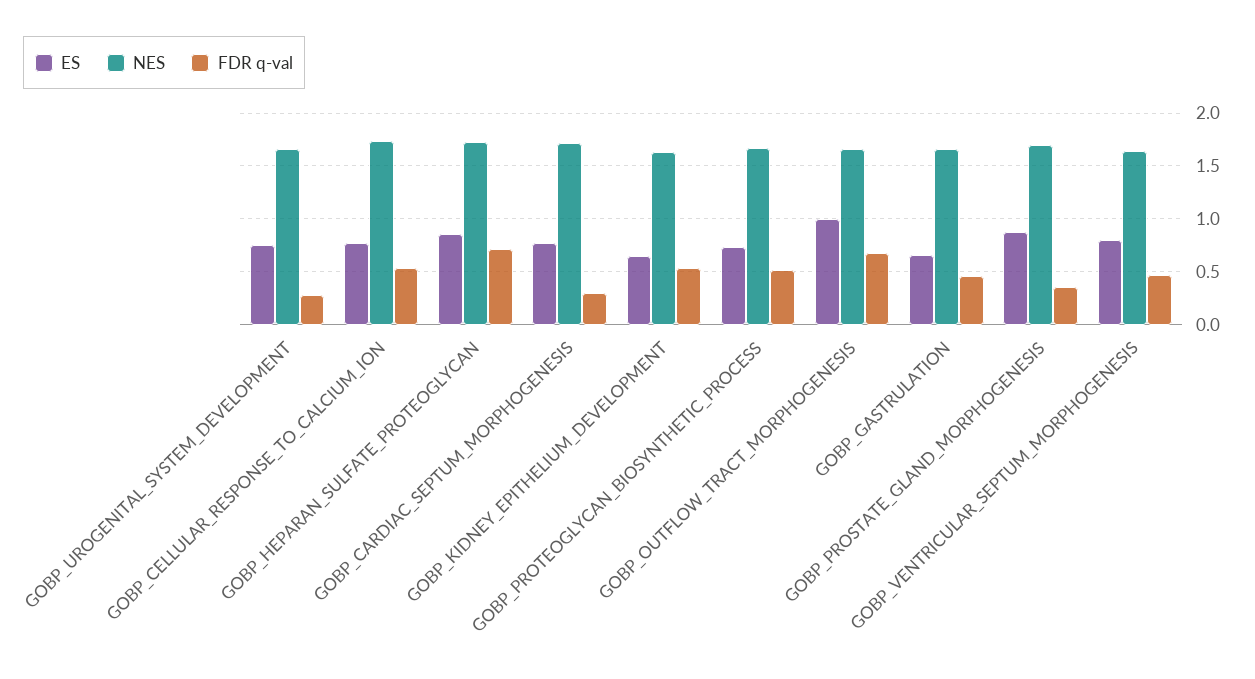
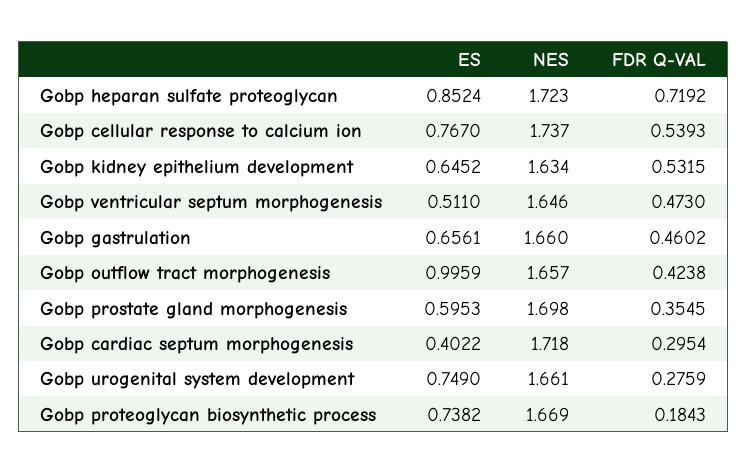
  {
    "ES": {
      "GOBP_UROGENITAL_SYSTEM_DEVELOPMENT": 0.749,
      "GOBP_CELLULAR_RESPONSE_TO_CALCIUM_ION": 0.767,
      "GOBP_HEPARAN_SULFATE_PROTEOGLYCAN": 0.8524,
-     "GOBP_CARDIAC_SEPTUM_MORPHOGENESIS": 0.8,
+     "GOBP_CARDIAC_SEPTUM_MORPHOGENESIS": 0.4022,
      "GOBP_KIDNEY_EPITHELIUM_DEVELOPMENT": 0.6452,
      "GOBP_PROTEOGLYCAN_BIOSYNTHETIC_PROCESS": 0.7382,
      "GOBP_OUTFLOW_TRACT_MORPHOGENESIS": 0.9959,
      "GOBP_GASTRULATION": 0.6561,
-     "GOBP_PROSTATE_GLAND_MORPHOGENESIS": 0.9,
+     "GOBP_PROSTATE_GLAND_MORPHOGENESIS": 0.5953,
-     "GOBP_VENTRICULAR_SEPTUM_MORPHOGENESIS": 0.8
+     "GOBP_VENTRICULAR_SEPTUM_MORPHOGENESIS": 0.511
    },
    "NES": {
      "GOBP_UROGENITAL_SYSTEM_DEVELOPMENT": 1.661,
      "GOBP_CELLULAR_RESPONSE_TO_CALCIUM_ION": 1.737,
      "GOBP_HEPARAN_SULFATE_PROTEOGLYCAN": 1.723,
      "GOBP_CARDIAC_SEPTUM_MORPHOGENESIS": 1.718,
      "GOBP_KIDNEY_EPITHELIUM_DEVELOPMENT": 1.634,
      "GOBP_PROTEOGLYCAN_BIOSYNTHETIC_PROCESS": 1.669,
      "GOBP_OUTFLOW_TRACT_MORPHOGENESIS": 1.657,
      "GOBP_GASTRULATION": 1.66,
      "GOBP_PROSTATE_GLAND_MORPHOGENESIS": 1.698,
      "GOBP_VENTRICULAR_SEPTUM_MORPHOGENESIS": 1.646
    },
    "FDR q-val": {
      "GOBP_UROGENITAL_SYSTEM_DEVELOPMENT": 0.2759,
      "GOBP_CELLULAR_RESPONSE_TO_CALCIUM_ION": 0.5393,
      "GOBP_HEPARAN_SULFATE_PROTEOGLYCAN": 0.7192,
      "GOBP_CARDIAC_SEPTUM_MORPHOGENESIS": 0.2954,
      "GOBP_KIDNEY_EPITHELIUM_DEVELOPMENT": 0.5315,
-     "GOBP_PROTEOGLYCAN_BIOSYNTHETIC_PROCESS": 0.5,
+     "GOBP_PROTEOGLYCAN_BIOSYNTHETIC_PROCESS": 0.1843,
-     "GOBP_OUTFLOW_TRACT_MORPHOGENESIS": 0.7,
+     "GOBP_OUTFLOW_TRACT_MORPHOGENESIS": 0.4238,
      "GOBP_GASTRULATION": 0.4602,
      "GOBP_PROSTATE_GLAND_MORPHOGENESIS": 0.3545,
      "GOBP_VENTRICULAR_SEPTUM_MORPHOGENESIS": 0.473
    }
  }

